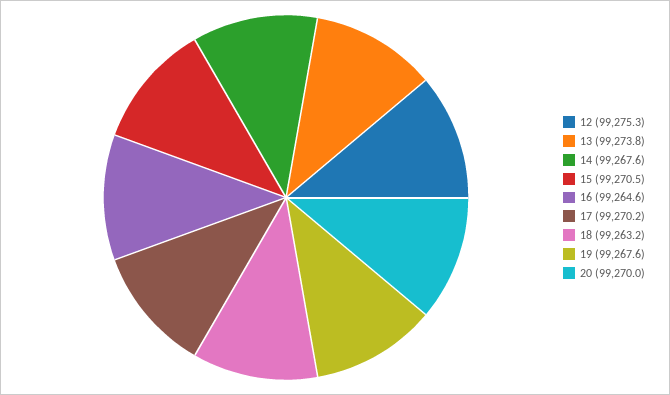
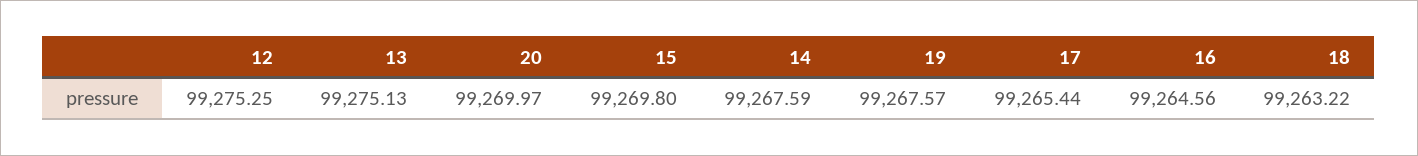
  {
    "12": 99275.25,
-   "13": 99273.8,
+   "13": 99275.13,
    "14": 99267.59,
-   "15": 99270.5,
+   "15": 99269.8,
    "16": 99264.56,
-   "17": 99270.2,
+   "17": 99265.44,
    "18": 99263.22,
    "19": 99267.57,
    "20": 99269.97
  }

